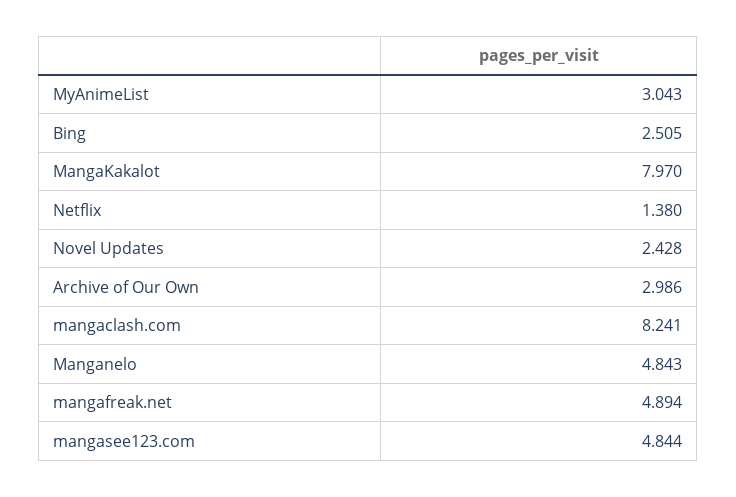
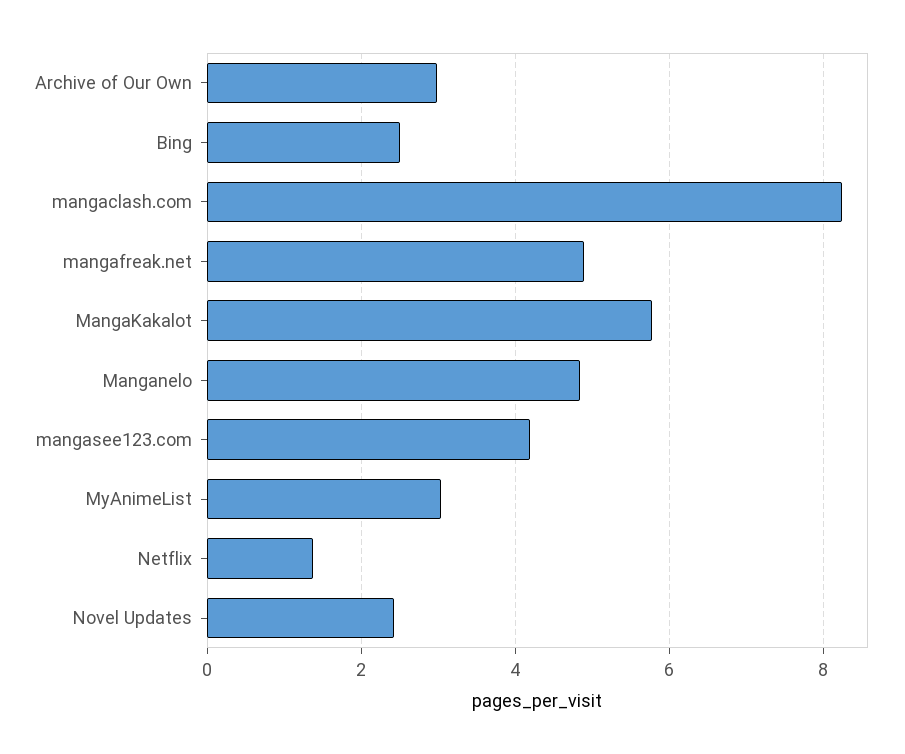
  {
    "MyAnimeList": 3.043,
    "Bing": 2.505,
-   "MangaKakalot": 7.97,
+   "MangaKakalot": 5.8,
    "Netflix": 1.38,
    "Novel Updates": 2.428,
    "Archive of Our Own": 2.986,
    "mangaclash.com": 8.241,
    "Manganelo": 4.843,
    "mangafreak.net": 4.894,
-   "mangasee123.com": 4.844
+   "mangasee123.com": 4.2
  }

